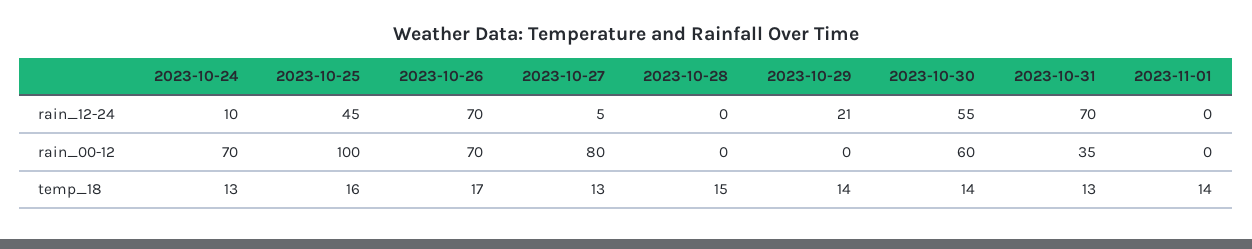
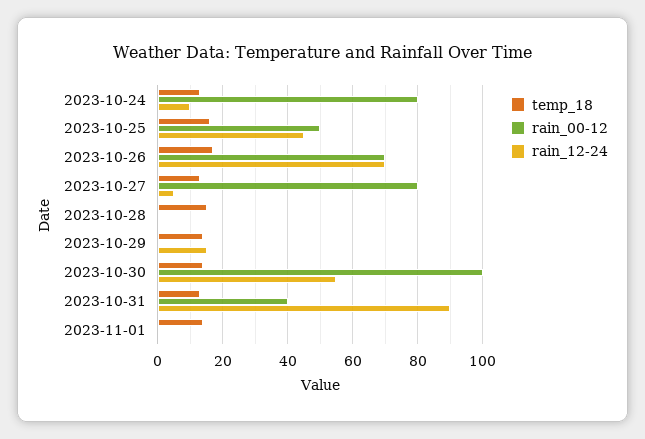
  {
    "rain_12-24": {
      "2023-10-24": 10,
      "2023-10-25": 45,
      "2023-10-26": 70,
      "2023-10-27": 5,
      "2023-10-28": 0,
-     "2023-10-29": 21,
+     "2023-10-29": 15,
      "2023-10-30": 55,
-     "2023-10-31": 70,
+     "2023-10-31": 90,
      "2023-11-01": 0
    },
    "rain_00-12": {
-     "2023-10-24": 70,
+     "2023-10-24": 80,
-     "2023-10-25": 100,
+     "2023-10-25": 50,
      "2023-10-26": 70,
      "2023-10-27": 80,
      "2023-10-28": 0,
      "2023-10-29": 0,
-     "2023-10-30": 60,
+     "2023-10-30": 100,
-     "2023-10-31": 35,
+     "2023-10-31": 40,
      "2023-11-01": 0
    },
    "temp_18": {
      "2023-10-24": 13,
      "2023-10-25": 16,
      "2023-10-26": 17,
      "2023-10-27": 13,
      "2023-10-28": 15,
      "2023-10-29": 14,
      "2023-10-30": 14,
      "2023-10-31": 13,
      "2023-11-01": 14
    }
  }

